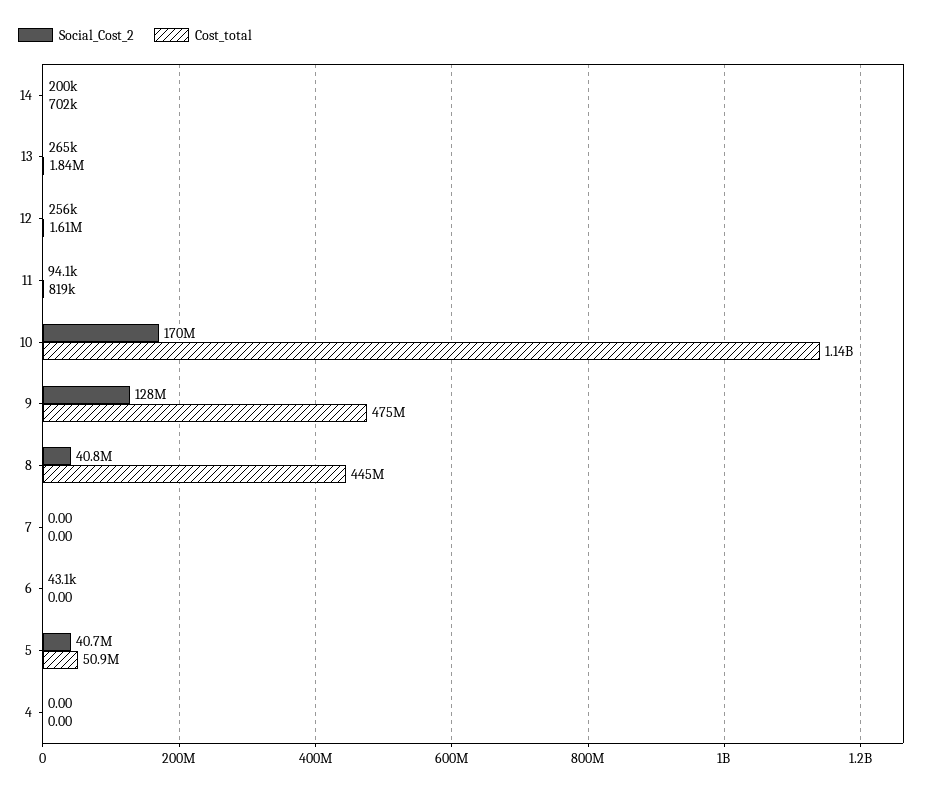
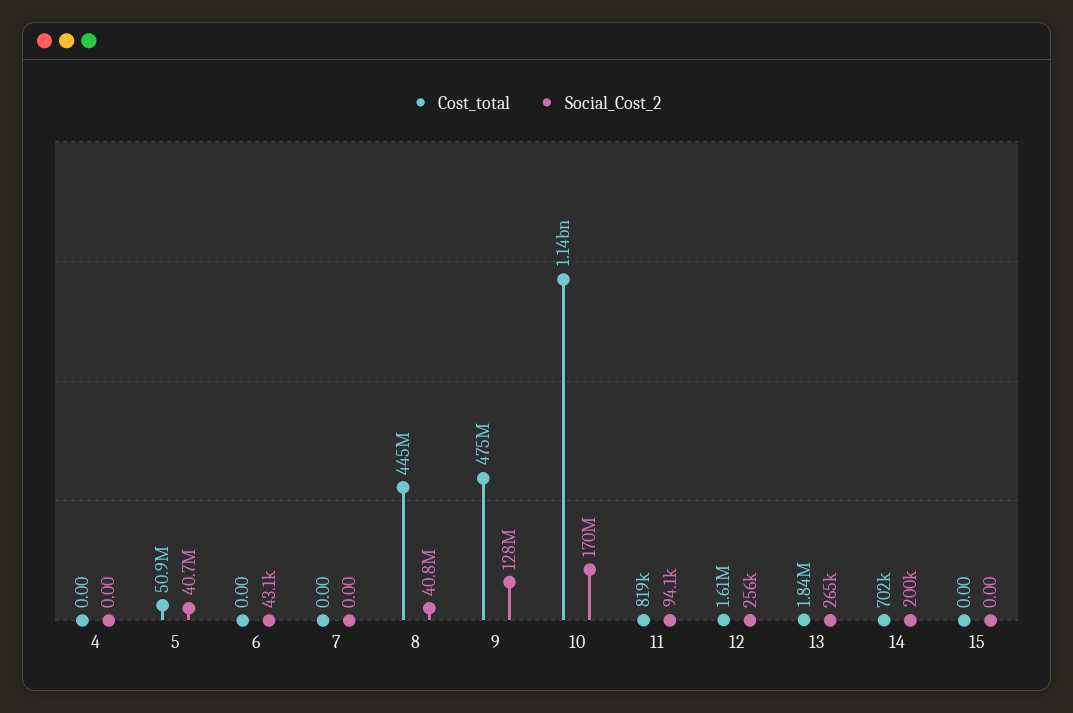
  {
    "Social_Cost_2": {
      "14": 200000,
      "13": 265000,
      "12": 256000,
      "11": 94100,
      "10": 170000000,
      "9": 128000000,
      "8": 40800000,
      "7": 0,
      "6": 43100,
      "5": 40700000,
-     "4": 0
+     "4": 0,
+     "15": 0
    },
    "Cost_total": {
      "14": 702000,
      "13": 1840000,
      "12": 1610000,
      "11": 819000,
      "10": 1140000000,
      "9": 475000000,
      "8": 445000000,
      "7": 0,
      "6": 0,
      "5": 50900000,
-     "4": 0
+     "4": 0,
+     "15": 0
    }
  }

